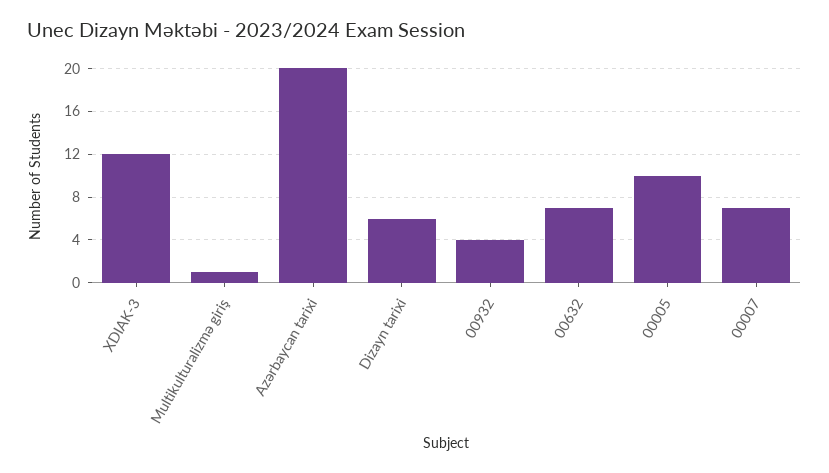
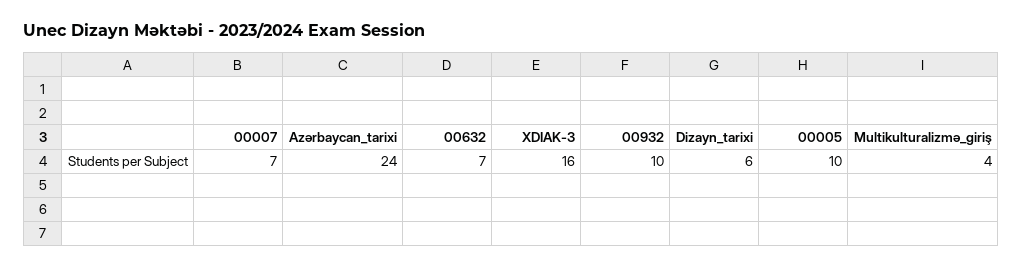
  {
-   "XDIAK-3": 12,
+   "XDIAK-3": 16,
-   "Multikulturalizmə giriş": 1,
+   "Multikulturalizmə giriş": 4,
-   "Azərbaycan tarixi": 20,
+   "Azərbaycan tarixi": 24,
    "Dizayn tarixi": 6,
-   "00932": 4,
+   "00932": 10,
    "00632": 7,
    "00005": 10,
    "00007": 7
  }

